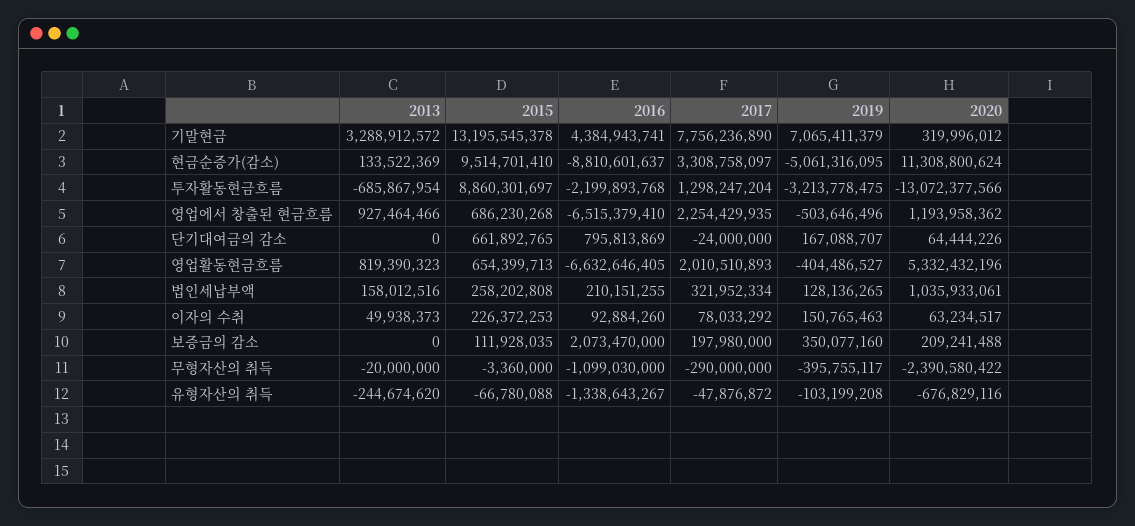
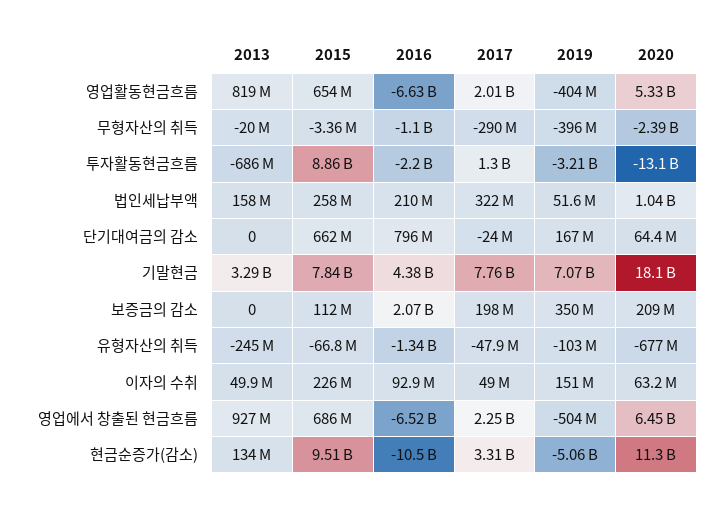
  {
    "2013": {
      "기말현금": 3288912572,
      "현금순증가(감소)": 133522369,
      "투자활동현금흐름": -685867954,
      "영업에서 창출된 현금흐름": 927464466,
      "단기대여금의 감소": 0,
      "영업활동현금흐름": 819390323,
      "법인세납부액": 158012516,
      "이자의 수취": 49938373,
      "보증금의 감소": 0,
      "무형자산의 취득": -20000000,
      "유형자산의 취득": -244674620
    },
    "2015": {
-     "기말현금": 13195545378,
+     "기말현금": 7840000000,
      "현금순증가(감소)": 9514701410,
      "투자활동현금흐름": 8860301697,
      "영업에서 창출된 현금흐름": 686230268,
      "단기대여금의 감소": 661892765,
      "영업활동현금흐름": 654399713,
      "법인세납부액": 258202808,
      "이자의 수취": 226372253,
      "보증금의 감소": 111928035,
      "무형자산의 취득": -3360000,
      "유형자산의 취득": -66780088
    },
    "2016": {
      "기말현금": 4384943741,
-     "현금순증가(감소)": -8810601637,
+     "현금순증가(감소)": -10500000000,
      "투자활동현금흐름": -2199893768,
      "영업에서 창출된 현금흐름": -6515379410,
      "단기대여금의 감소": 795813869,
      "영업활동현금흐름": -6632646405,
      "법인세납부액": 210151255,
      "이자의 수취": 92884260,
      "보증금의 감소": 2073470000,
      "무형자산의 취득": -1099030000,
      "유형자산의 취득": -1338643267
    },
    "2017": {
      "기말현금": 7756236890,
      "현금순증가(감소)": 3308758097,
      "투자활동현금흐름": 1298247204,
      "영업에서 창출된 현금흐름": 2254429935,
      "단기대여금의 감소": -24000000,
      "영업활동현금흐름": 2010510893,
      "법인세납부액": 321952334,
-     "이자의 수취": 78033292,
+     "이자의 수취": 49000000,
      "보증금의 감소": 197980000,
      "무형자산의 취득": -290000000,
      "유형자산의 취득": -47876872
    },
    "2019": {
      "기말현금": 7065411379,
      "현금순증가(감소)": -5061316095,
      "투자활동현금흐름": -3213778475,
      "영업에서 창출된 현금흐름": -503646496,
      "단기대여금의 감소": 167088707,
      "영업활동현금흐름": -404486527,
-     "법인세납부액": 128136265,
+     "법인세납부액": 51600000,
      "이자의 수취": 150765463,
      "보증금의 감소": 350077160,
      "무형자산의 취득": -395755117,
      "유형자산의 취득": -103199208
    },
    "2020": {
-     "기말현금": 319996012,
+     "기말현금": 18100000000,
      "현금순증가(감소)": 11308800624,
      "투자활동현금흐름": -13072377566,
-     "영업에서 창출된 현금흐름": 1193958362,
+     "영업에서 창출된 현금흐름": 6450000000,
      "단기대여금의 감소": 64444226,
      "영업활동현금흐름": 5332432196,
      "법인세납부액": 1035933061,
      "이자의 수취": 63234517,
      "보증금의 감소": 209241488,
      "무형자산의 취득": -2390580422,
      "유형자산의 취득": -676829116
    }
  }

